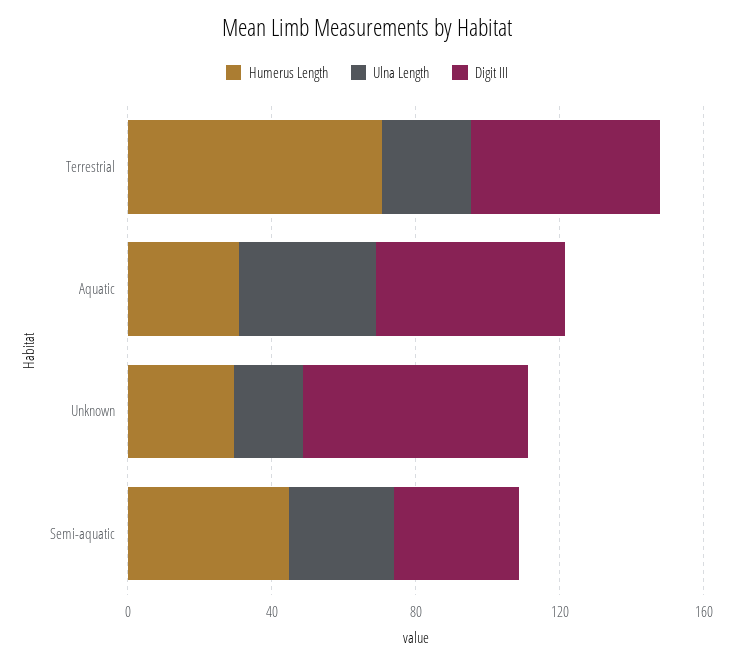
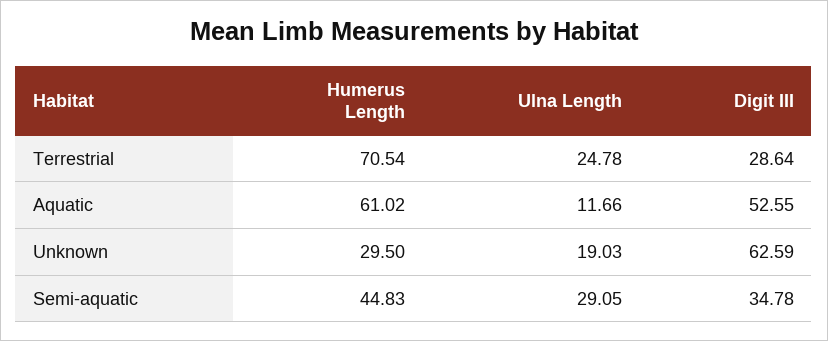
  {
    "Humerus Length": {
      "Terrestrial": 70.54,
-     "Aquatic": 30,
+     "Aquatic": 61.02,
      "Unknown": 29.5,
      "Semi-aquatic": 44.83
    },
    "Ulna Length": {
      "Terrestrial": 24.78,
-     "Aquatic": 40,
+     "Aquatic": 11.66,
      "Unknown": 19.03,
      "Semi-aquatic": 29.05
    },
    "Digit III": {
-     "Terrestrial": 50,
+     "Terrestrial": 28.64,
      "Aquatic": 52.55,
      "Unknown": 62.59,
      "Semi-aquatic": 34.78
    }
  }

